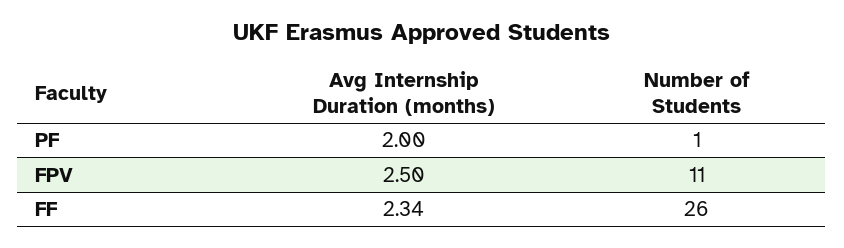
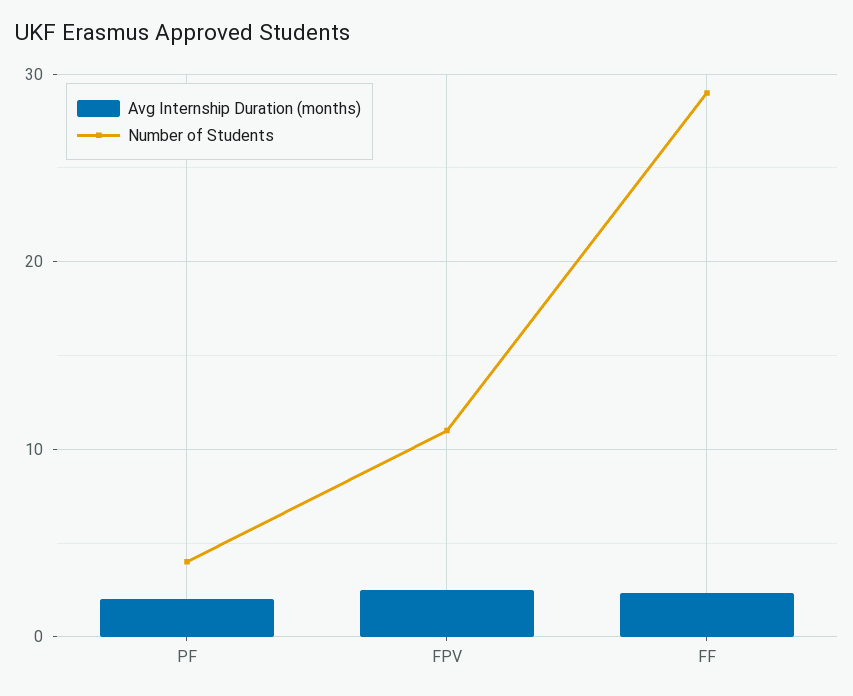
  {
    "Avg Internship Duration (months)": {
      "PF": 2,
      "FPV": 2.5,
      "FF": 2.34
    },
    "Number of Students": {
-     "PF": 1,
+     "PF": 4,
      "FPV": 11,
-     "FF": 26
+     "FF": 29
    }
  }

